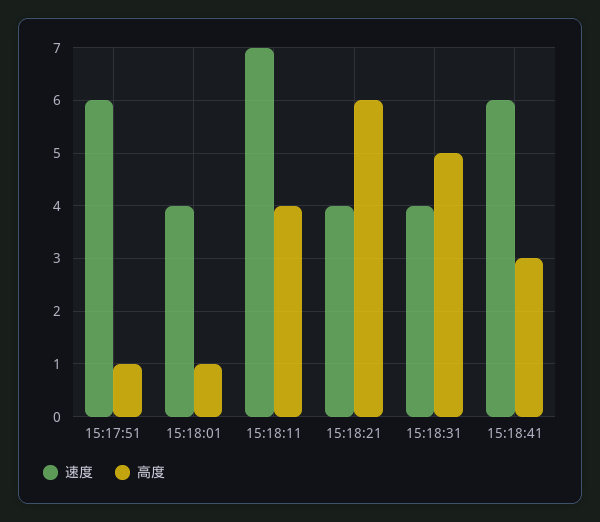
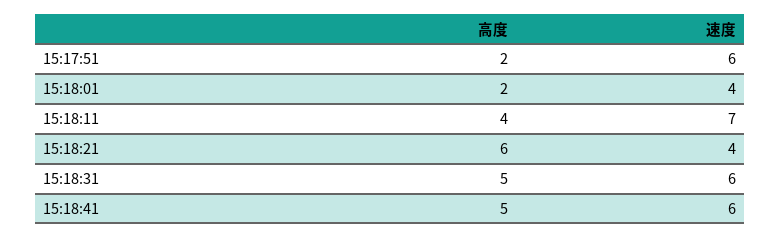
  {
    "速度": {
      "15:17:51": 6,
      "15:18:01": 4,
      "15:18:11": 7,
      "15:18:21": 4,
-     "15:18:31": 4,
+     "15:18:31": 6,
      "15:18:41": 6
    },
    "高度": {
-     "15:17:51": 1,
+     "15:17:51": 2,
-     "15:18:01": 1,
+     "15:18:01": 2,
      "15:18:11": 4,
      "15:18:21": 6,
      "15:18:31": 5,
-     "15:18:41": 3
+     "15:18:41": 5
    }
  }

